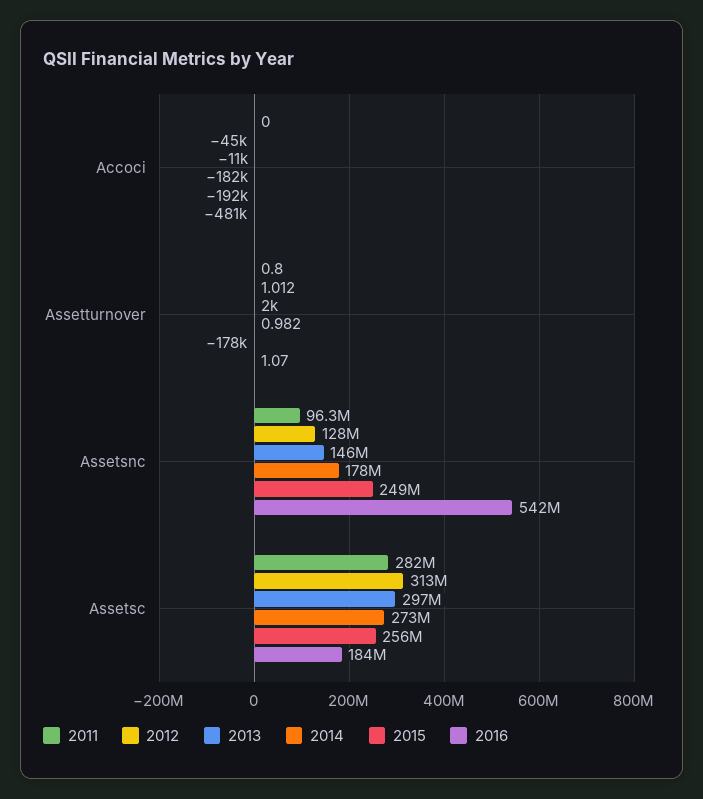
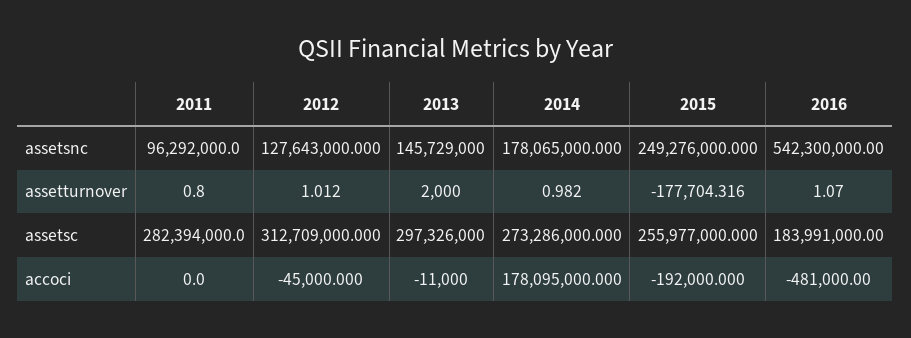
  {
    "2011": {
      "Accoci": 0,
      "Assetturnover": 0.8,
      "Assetsnc": 96292000,
      "Assetsc": 282394000
    },
    "2012": {
      "Accoci": -45000,
      "Assetturnover": 1.012,
      "Assetsnc": 127643000,
      "Assetsc": 312709000
    },
    "2013": {
      "Accoci": -11000,
      "Assetturnover": 2000,
      "Assetsnc": 145729000,
      "Assetsc": 297326000
    },
    "2014": {
-     "Accoci": -182000,
+     "Accoci": 178095000,
      "Assetturnover": 0.982,
      "Assetsnc": 178065000,
      "Assetsc": 273286000
    },
    "2015": {
      "Accoci": -192000,
      "Assetturnover": -177704.316,
      "Assetsnc": 249276000,
      "Assetsc": 255977000
    },
    "2016": {
      "Accoci": -481000,
      "Assetturnover": 1.07,
      "Assetsnc": 542300000,
      "Assetsc": 183991000
    }
  }

